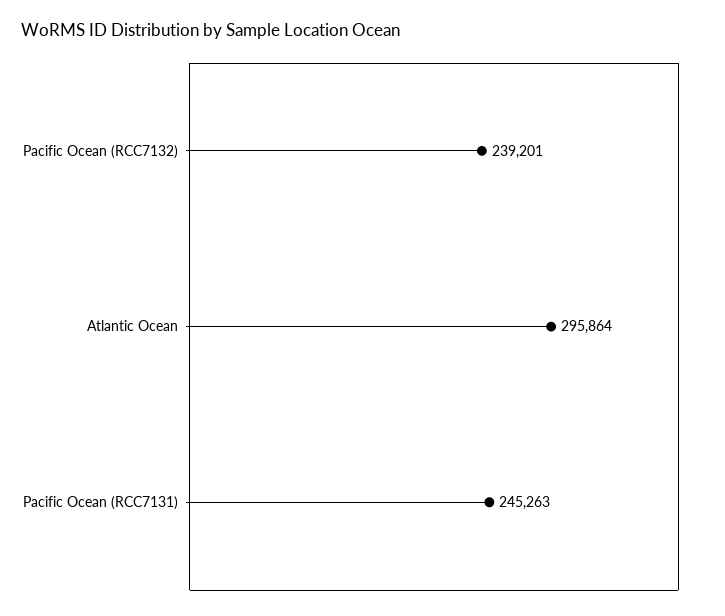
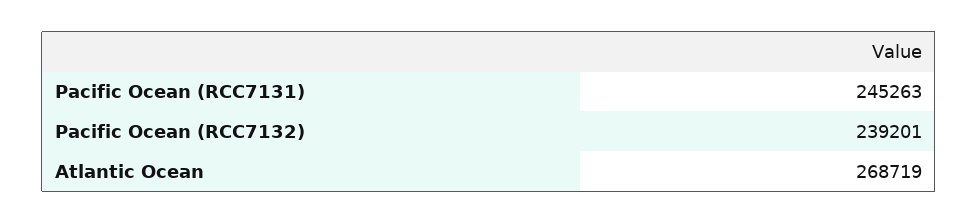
  {
    "Pacific Ocean (RCC7132)": 239201,
-   "Atlantic Ocean": 295864,
+   "Atlantic Ocean": 268719,
    "Pacific Ocean (RCC7131)": 245263
  }

